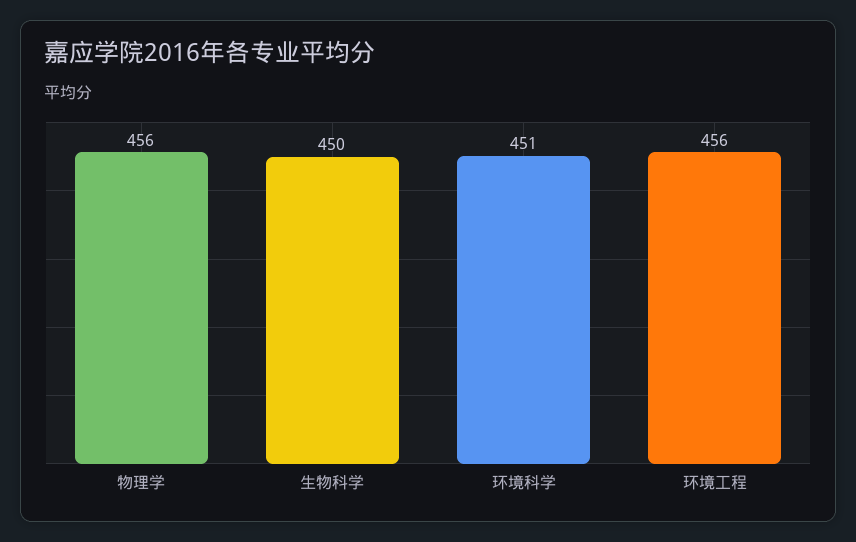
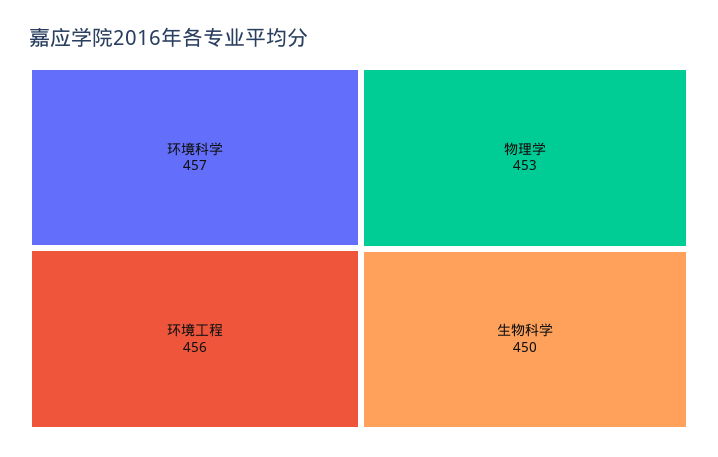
  {
-   "物理学": 456,
+   "物理学": 453,
    "生物科学": 450,
-   "环境科学": 451,
+   "环境科学": 457,
    "环境工程": 456
  }

